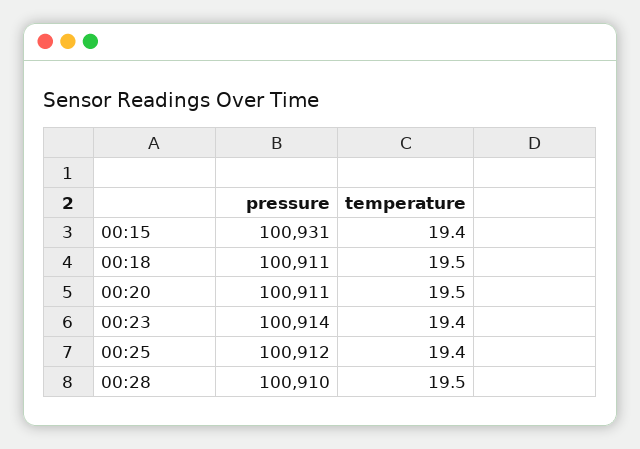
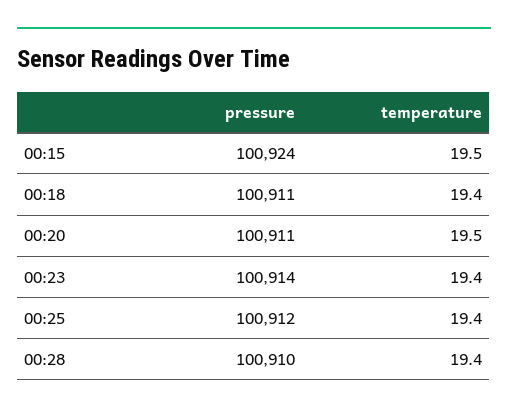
  {
    "pressure": {
-     "00:15": 100931,
+     "00:15": 100924,
      "00:18": 100911,
      "00:20": 100911,
      "00:23": 100914,
      "00:25": 100912,
      "00:28": 100910
    },
    "temperature": {
-     "00:15": 19.4,
+     "00:15": 19.5,
-     "00:18": 19.5,
+     "00:18": 19.4,
      "00:20": 19.5,
      "00:23": 19.4,
      "00:25": 19.4,
-     "00:28": 19.5
+     "00:28": 19.4
    }
  }

